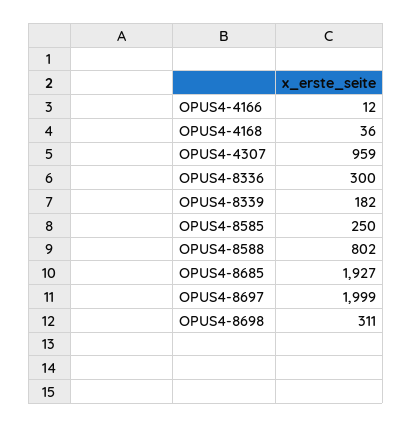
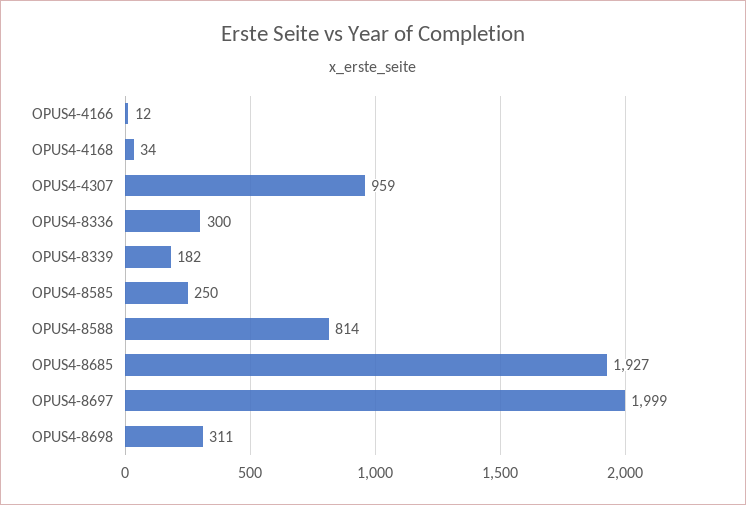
  {
    "OPUS4-4166": 12,
-   "OPUS4-4168": 36,
+   "OPUS4-4168": 34,
    "OPUS4-4307": 959,
    "OPUS4-8336": 300,
    "OPUS4-8339": 182,
    "OPUS4-8585": 250,
-   "OPUS4-8588": 802,
+   "OPUS4-8588": 814,
    "OPUS4-8685": 1927,
    "OPUS4-8697": 1999,
    "OPUS4-8698": 311
  }

